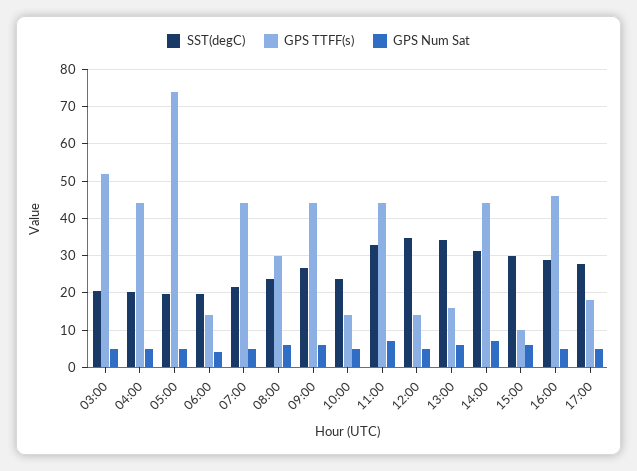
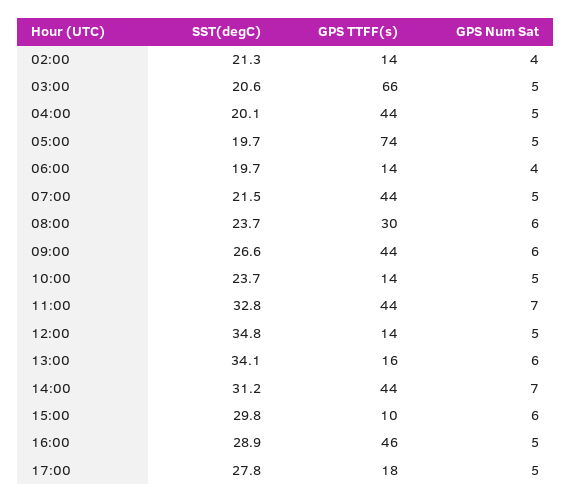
  {
    "SST(degC)": {
      "03:00": 20.6,
      "04:00": 20.1,
      "05:00": 19.7,
      "06:00": 19.7,
      "07:00": 21.5,
      "08:00": 23.7,
      "09:00": 26.6,
      "10:00": 23.7,
      "11:00": 32.8,
      "12:00": 34.8,
      "13:00": 34.1,
      "14:00": 31.2,
      "15:00": 29.8,
      "16:00": 28.9,
-     "17:00": 27.8
+     "17:00": 27.8,
+     "02:00": 21.3
    },
    "GPS TTFF(s)": {
-     "03:00": 52,
+     "03:00": 66,
      "04:00": 44,
      "05:00": 74,
      "06:00": 14,
      "07:00": 44,
      "08:00": 30,
      "09:00": 44,
      "10:00": 14,
      "11:00": 44,
      "12:00": 14,
      "13:00": 16,
      "14:00": 44,
      "15:00": 10,
      "16:00": 46,
-     "17:00": 18
+     "17:00": 18,
+     "02:00": 14
    },
    "GPS Num Sat": {
      "03:00": 5,
      "04:00": 5,
      "05:00": 5,
      "06:00": 4,
      "07:00": 5,
      "08:00": 6,
      "09:00": 6,
      "10:00": 5,
      "11:00": 7,
      "12:00": 5,
      "13:00": 6,
      "14:00": 7,
      "15:00": 6,
      "16:00": 5,
-     "17:00": 5
+     "17:00": 5,
+     "02:00": 4
    }
  }

